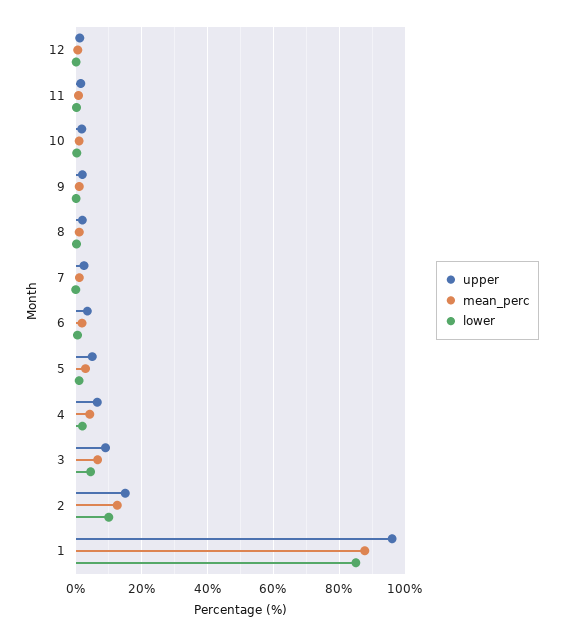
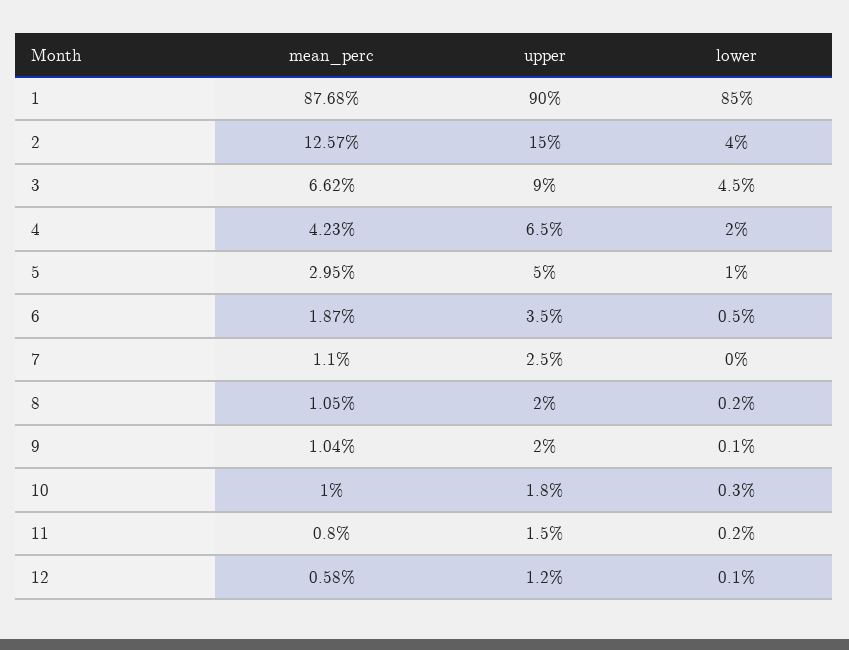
  {
    "upper": {
      "12": 1.2,
      "11": 1.5,
      "10": 1.8,
      "9": 2,
      "8": 2,
      "7": 2.5,
      "6": 3.5,
      "5": 5,
      "4": 6.5,
      "3": 9,
      "2": 15,
-     "1": 96
+     "1": 90
    },
    "mean_perc": {
      "12": 0.58,
      "11": 0.8,
      "10": 1,
      "9": 1.04,
      "8": 1.05,
      "7": 1.1,
      "6": 1.87,
      "5": 2.95,
      "4": 4.23,
      "3": 6.62,
      "2": 12.57,
      "1": 87.68
    },
    "lower": {
      "12": 0.1,
      "11": 0.2,
      "10": 0.3,
      "9": 0.1,
      "8": 0.2,
      "7": 0,
      "6": 0.5,
      "5": 1,
      "4": 2,
      "3": 4.5,
-     "2": 10,
+     "2": 4,
      "1": 85
    }
  }

